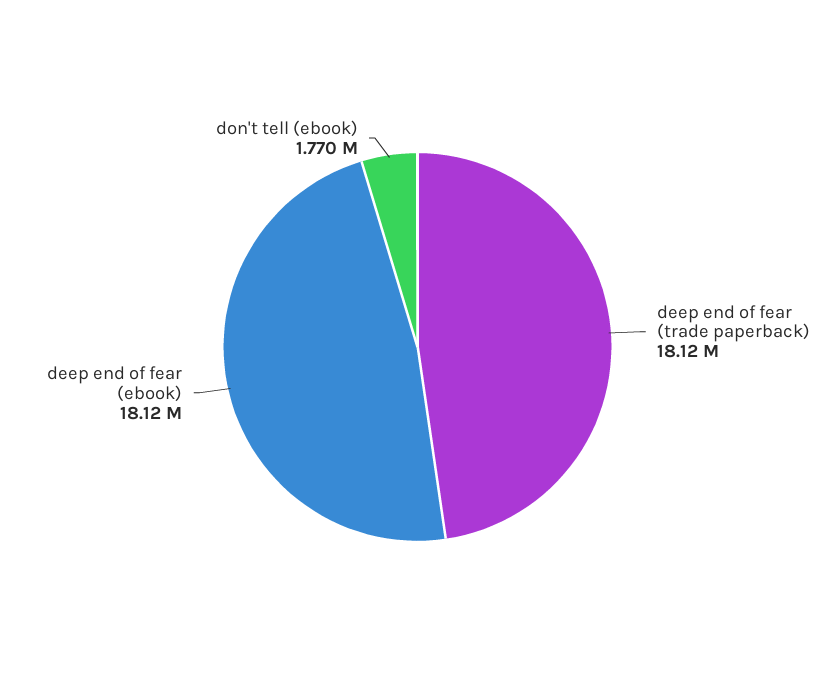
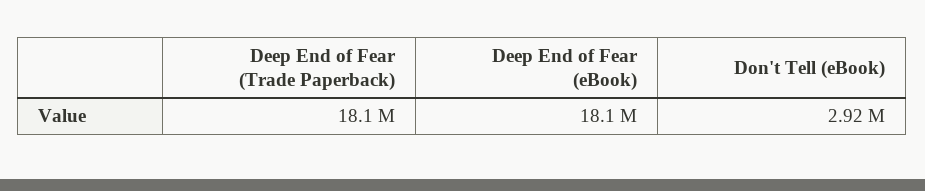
  {
    "deep end of fear (trade paperback)": 18120000,
    "deep end of fear (ebook)": 18120000,
-   "don't tell (ebook)": 1770000
+   "don't tell (ebook)": 2920000
  }

